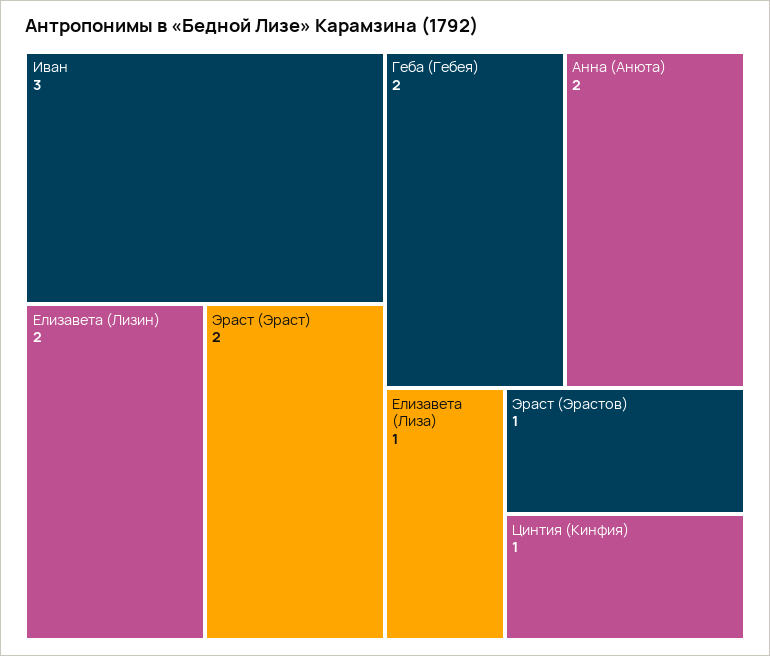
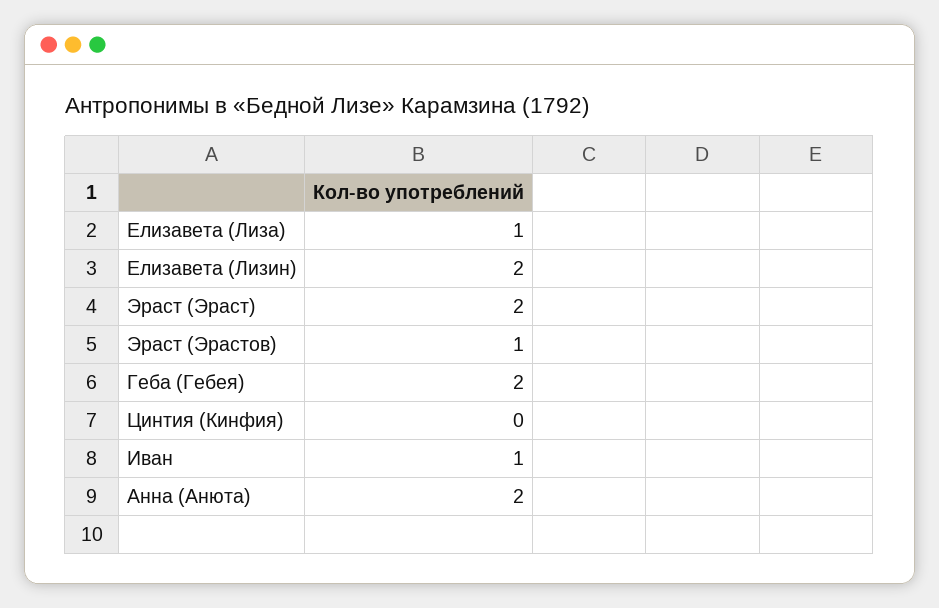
  {
-   "Иван": 3,
+   "Иван": 1,
    "Елизавета (Лизин)": 2,
    "Эраст (Эраст)": 2,
    "Геба (Гебея)": 2,
    "Анна (Анюта)": 2,
    "Елизавета (Лиза)": 1,
    "Эраст (Эрастов)": 1,
-   "Цинтия (Кинфия)": 1
+   "Цинтия (Кинфия)": 0
  }

